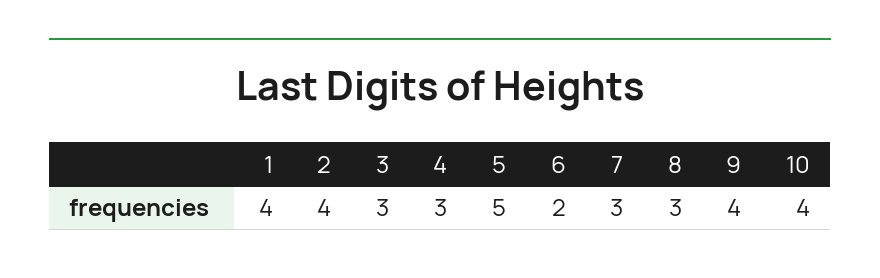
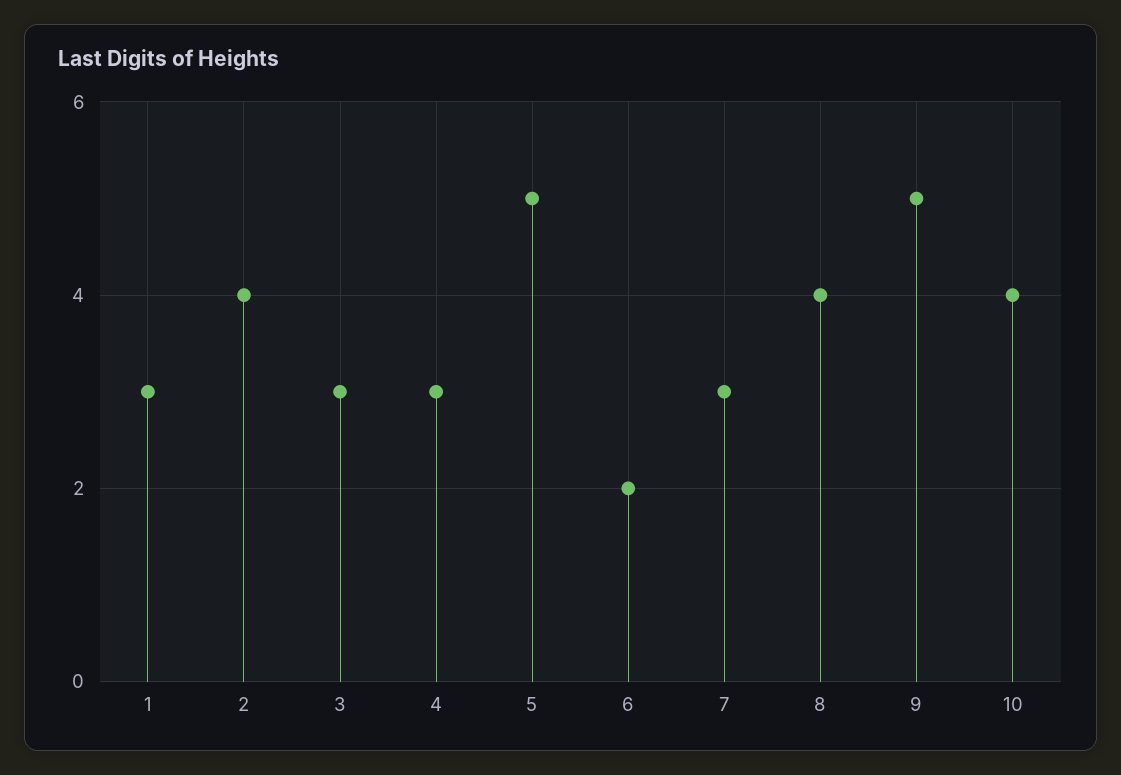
  {
-   "1": 4,
+   "1": 3,
    "2": 4,
    "3": 3,
    "4": 3,
    "5": 5,
    "6": 2,
    "7": 3,
-   "8": 3,
+   "8": 4,
-   "9": 4,
+   "9": 5,
    "10": 4
  }

